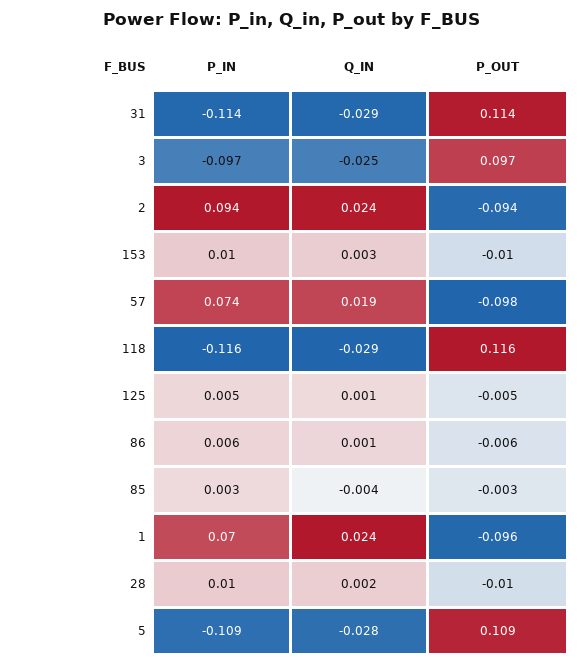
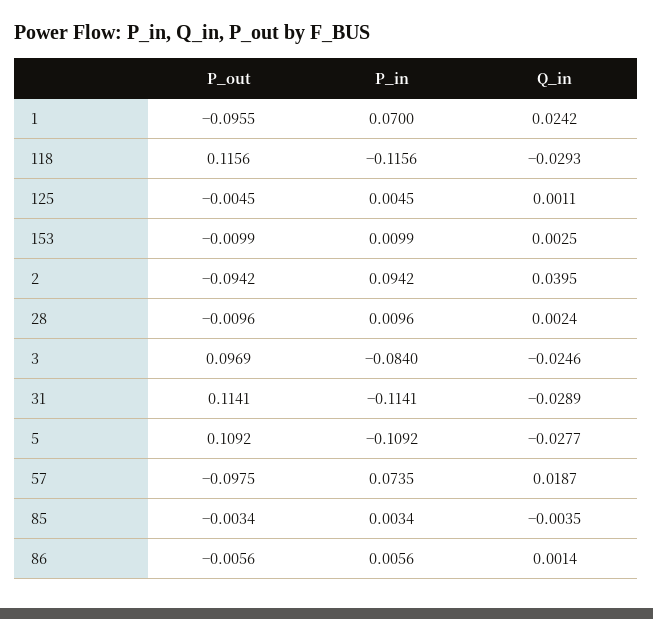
  {
    "P_IN": {
      "31": -0.1141,
-     "3": -0.097,
+     "3": -0.084,
      "2": 0.0942,
      "153": 0.0099,
      "57": 0.0735,
      "118": -0.1156,
      "125": 0.0045,
      "86": 0.0056,
      "85": 0.0034,
      "1": 0.07,
      "28": 0.0096,
      "5": -0.1092
    },
    "Q_IN": {
      "31": -0.0289,
      "3": -0.0246,
-     "2": 0.024,
+     "2": 0.0395,
      "153": 0.0025,
      "57": 0.0187,
      "118": -0.0293,
      "125": 0.0011,
      "86": 0.0014,
      "85": -0.0035,
      "1": 0.0242,
      "28": 0.0024,
      "5": -0.0277
    },
    "P_OUT": {
      "31": 0.1141,
      "3": 0.0969,
      "2": -0.0942,
      "153": -0.0099,
      "57": -0.0975,
      "118": 0.1156,
      "125": -0.0045,
      "86": -0.0056,
      "85": -0.0034,
      "1": -0.0955,
      "28": -0.0096,
      "5": 0.1092
    }
  }

